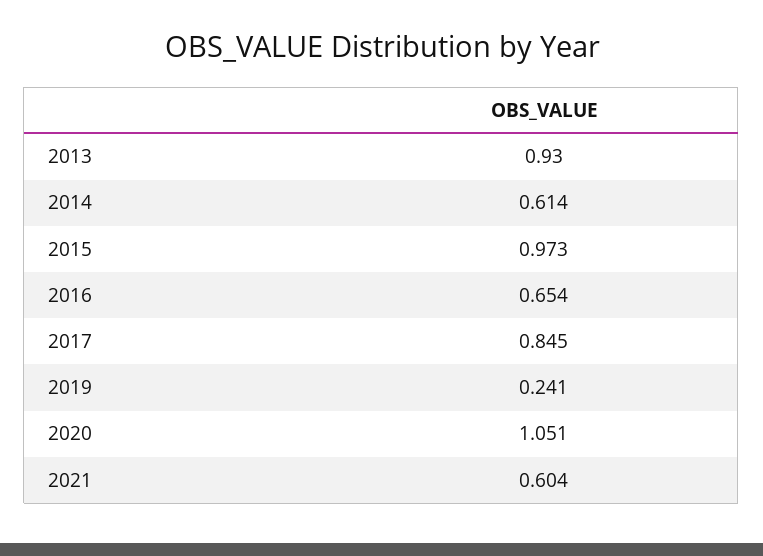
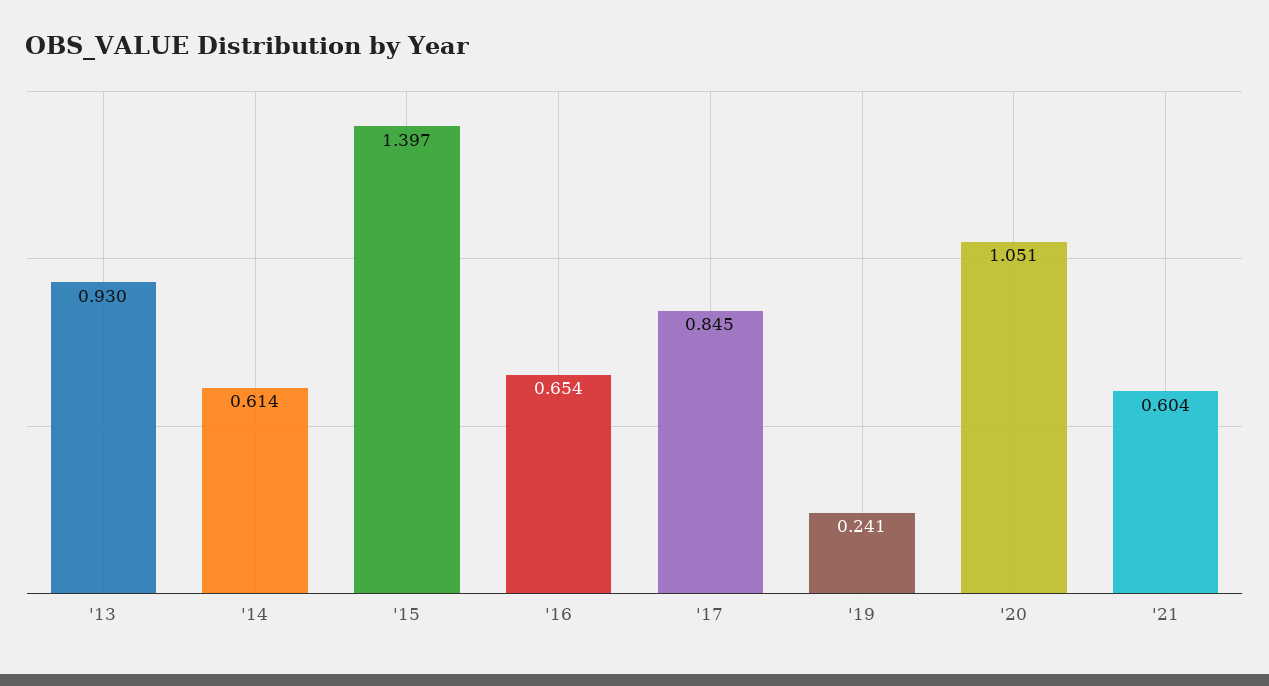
  {
    "2013": 0.93,
    "2014": 0.614,
-   "2015": 0.973,
+   "2015": 1.397,
    "2016": 0.654,
    "2017": 0.845,
    "2019": 0.241,
    "2020": 1.051,
    "2021": 0.604
  }

